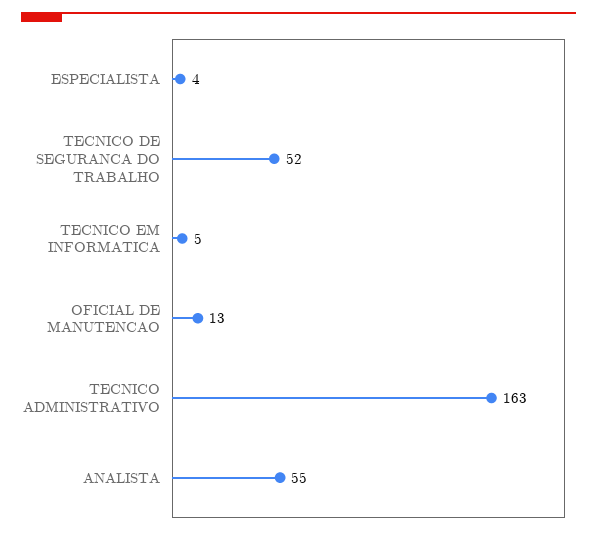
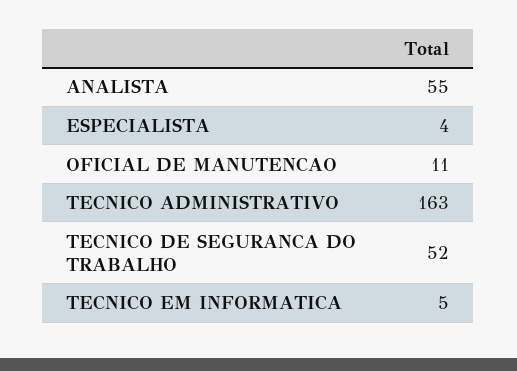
  {
    "ESPECIALISTA": 4,
    "TECNICO DE SEGURANCA DO TRABALHO": 52,
    "TECNICO EM INFORMATICA": 5,
-   "OFICIAL DE MANUTENCAO": 13,
+   "OFICIAL DE MANUTENCAO": 11,
    "TECNICO ADMINISTRATIVO": 163,
    "ANALISTA": 55
  }

